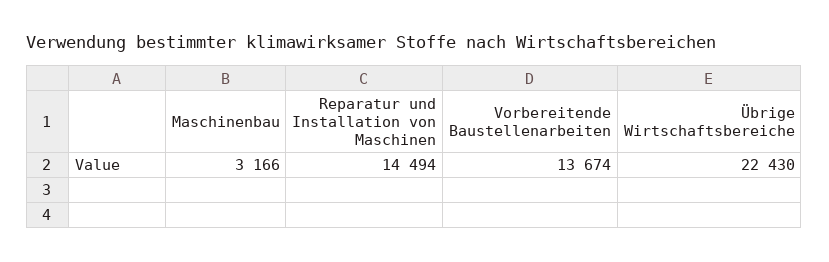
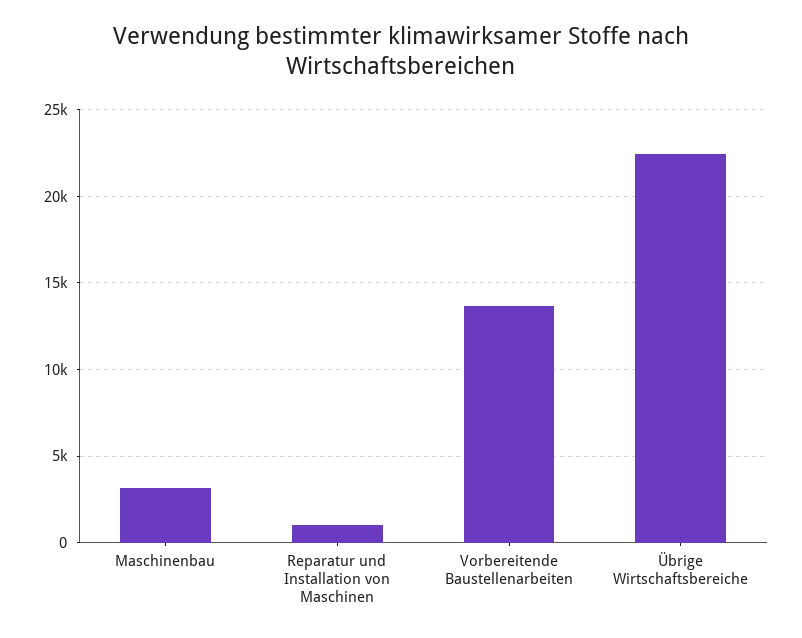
  {
    "Maschinenbau": 3166,
-   "Reparatur und Installation von Maschinen": 14494,
+   "Reparatur und Installation von Maschinen": 1000,
    "Vorbereitende Baustellenarbeiten": 13674,
    "Übrige Wirtschaftsbereiche": 22430
  }

